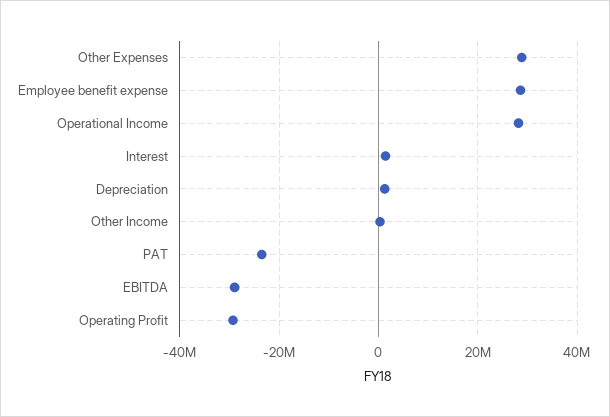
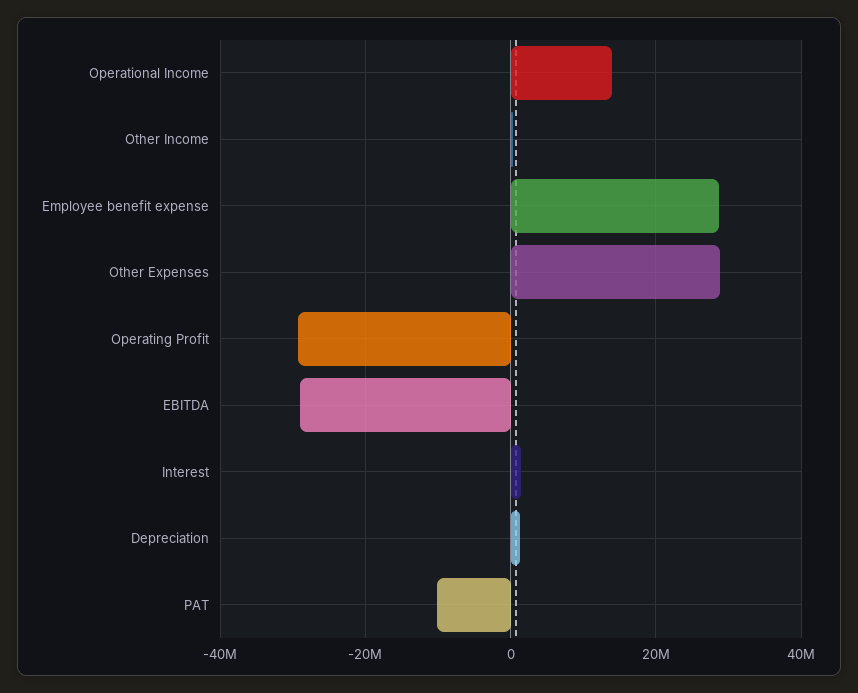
  {
    "Other Expenses": 28000000,
    "Employee benefit expense": 28000000,
-   "Operational Income": 28000000,
+   "Operational Income": 14000000,
    "Interest": 2000000,
    "Depreciation": 2000000,
    "Other Income": 0,
-   "PAT": -24000000,
+   "PAT": -10000000,
    "EBITDA": -28000000,
    "Operating Profit": -30000000
  }

